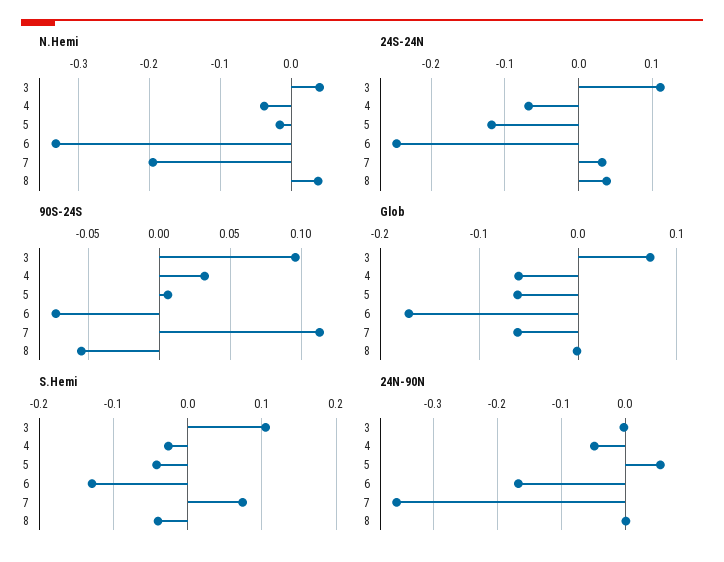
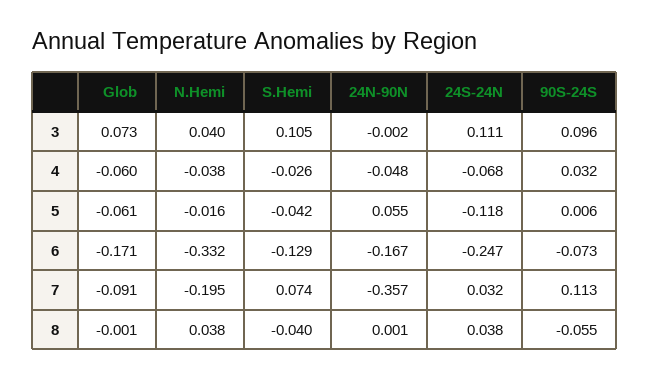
  {
    "N.Hemi": {
      "3": 0.04,
      "4": -0.038,
      "5": -0.016,
      "6": -0.332,
      "7": -0.195,
      "8": 0.038
    },
    "24S-24N": {
      "3": 0.111,
      "4": -0.068,
      "5": -0.118,
      "6": -0.247,
      "7": 0.032,
      "8": 0.038
    },
    "90S-24S": {
      "3": 0.096,
      "4": 0.032,
      "5": 0.006,
      "6": -0.073,
      "7": 0.113,
      "8": -0.055
    },
    "Glob": {
      "3": 0.073,
      "4": -0.06,
      "5": -0.061,
      "6": -0.171,
-     "7": -0.06,
+     "7": -0.091,
      "8": -0.001
    },
    "S.Hemi": {
      "3": 0.105,
      "4": -0.026,
      "5": -0.042,
      "6": -0.129,
      "7": 0.074,
      "8": -0.04
    },
    "24N-90N": {
      "3": -0.002,
      "4": -0.048,
      "5": 0.055,
      "6": -0.167,
      "7": -0.357,
      "8": 0.001
    }
  }

